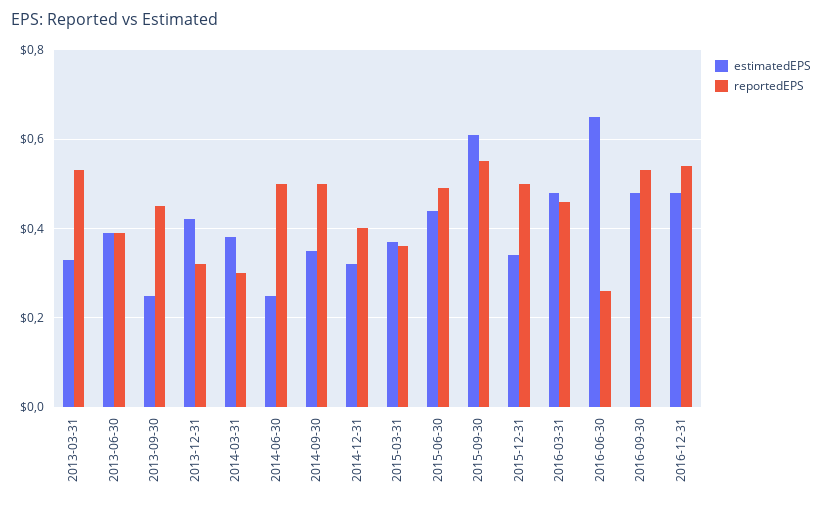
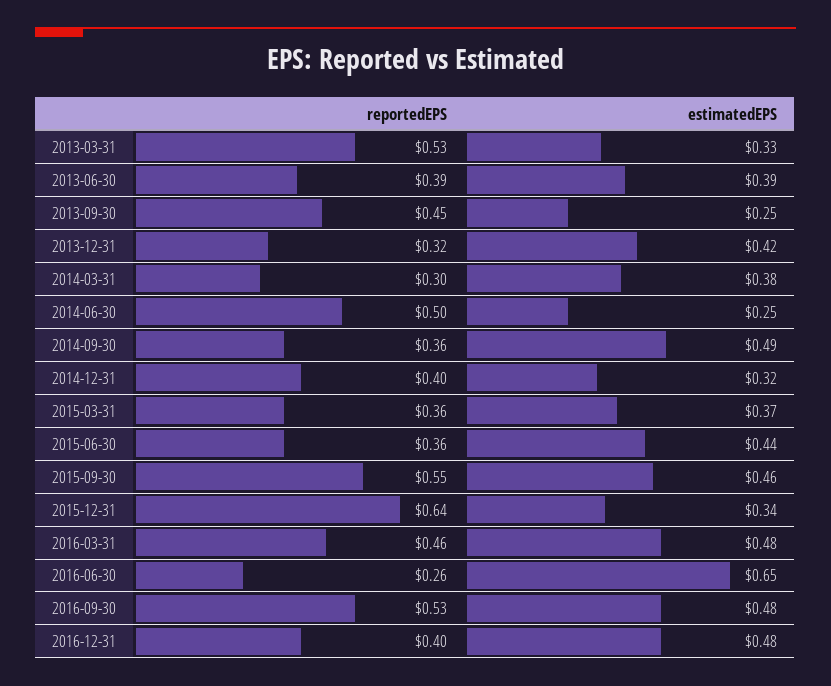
  {
    "estimatedEPS": {
      "2013-03-31": 0.33,
      "2013-06-30": 0.39,
      "2013-09-30": 0.25,
      "2013-12-31": 0.42,
      "2014-03-31": 0.38,
      "2014-06-30": 0.25,
-     "2014-09-30": 0.35,
+     "2014-09-30": 0.49,
      "2014-12-31": 0.32,
      "2015-03-31": 0.37,
      "2015-06-30": 0.44,
-     "2015-09-30": 0.6,
+     "2015-09-30": 0.46,
      "2015-12-31": 0.34,
      "2016-03-31": 0.48,
      "2016-06-30": 0.65,
      "2016-09-30": 0.48,
      "2016-12-31": 0.48
    },
    "reportedEPS": {
      "2013-03-31": 0.53,
      "2013-06-30": 0.39,
      "2013-09-30": 0.45,
      "2013-12-31": 0.32,
      "2014-03-31": 0.3,
      "2014-06-30": 0.5,
-     "2014-09-30": 0.5,
+     "2014-09-30": 0.36,
      "2014-12-31": 0.4,
      "2015-03-31": 0.36,
-     "2015-06-30": 0.5,
+     "2015-06-30": 0.36,
      "2015-09-30": 0.55,
-     "2015-12-31": 0.5,
+     "2015-12-31": 0.64,
      "2016-03-31": 0.46,
      "2016-06-30": 0.26,
      "2016-09-30": 0.53,
-     "2016-12-31": 0.55
+     "2016-12-31": 0.4
    }
  }

